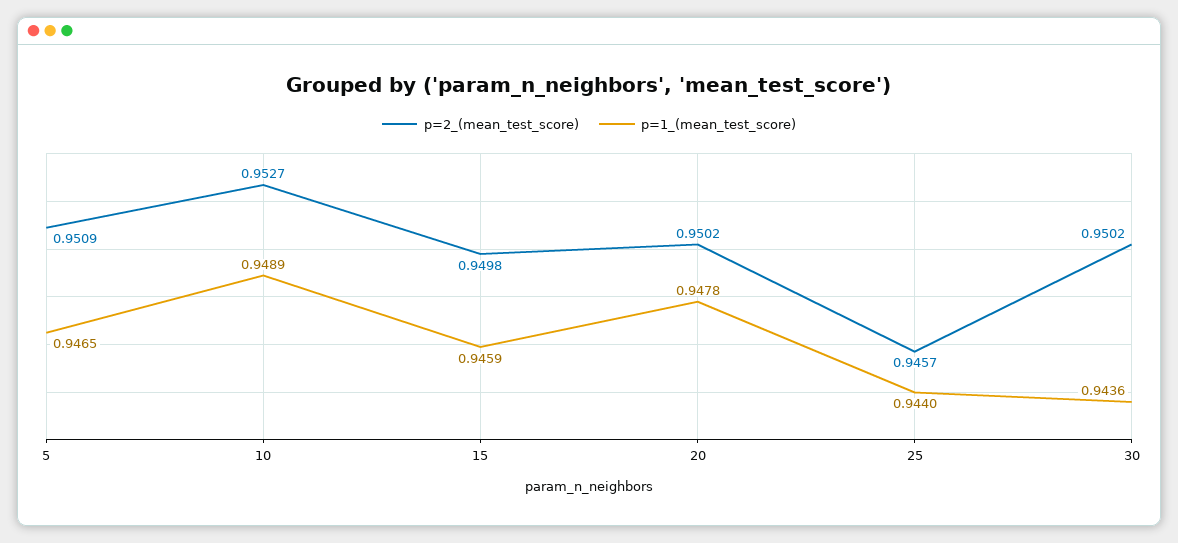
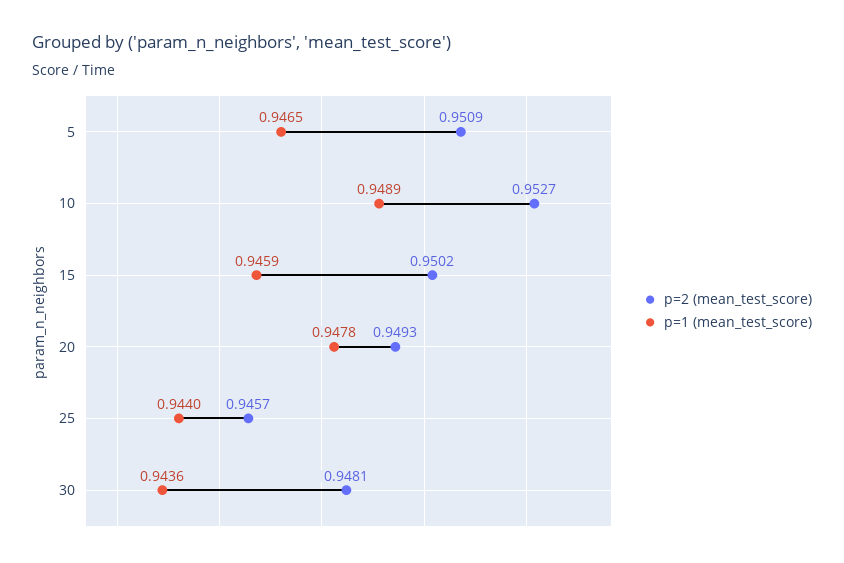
  {
    "p=2_(mean_test_score)": {
      "5": 0.9509,
      "10": 0.9527,
-     "15": 0.9498,
+     "15": 0.9502,
-     "20": 0.9502,
+     "20": 0.9493,
      "25": 0.9457,
-     "30": 0.9502
+     "30": 0.9481
    },
    "p=1_(mean_test_score)": {
      "5": 0.9465,
      "10": 0.9489,
      "15": 0.9459,
      "20": 0.9478,
      "25": 0.944,
      "30": 0.9436
    }
  }

